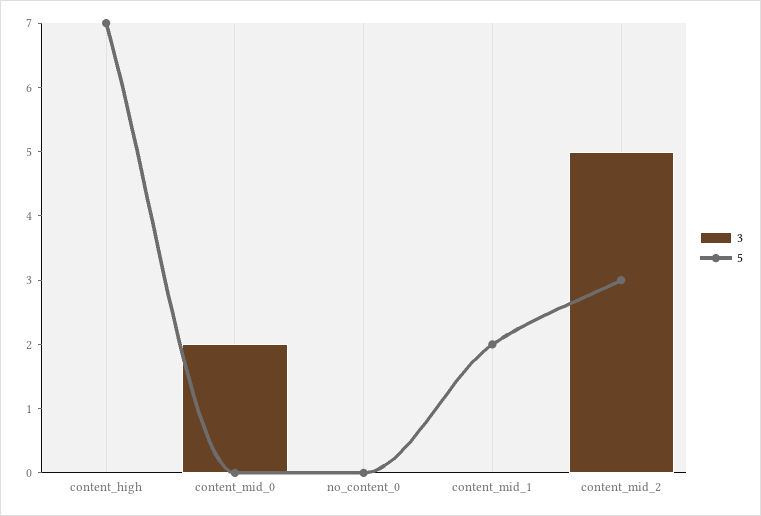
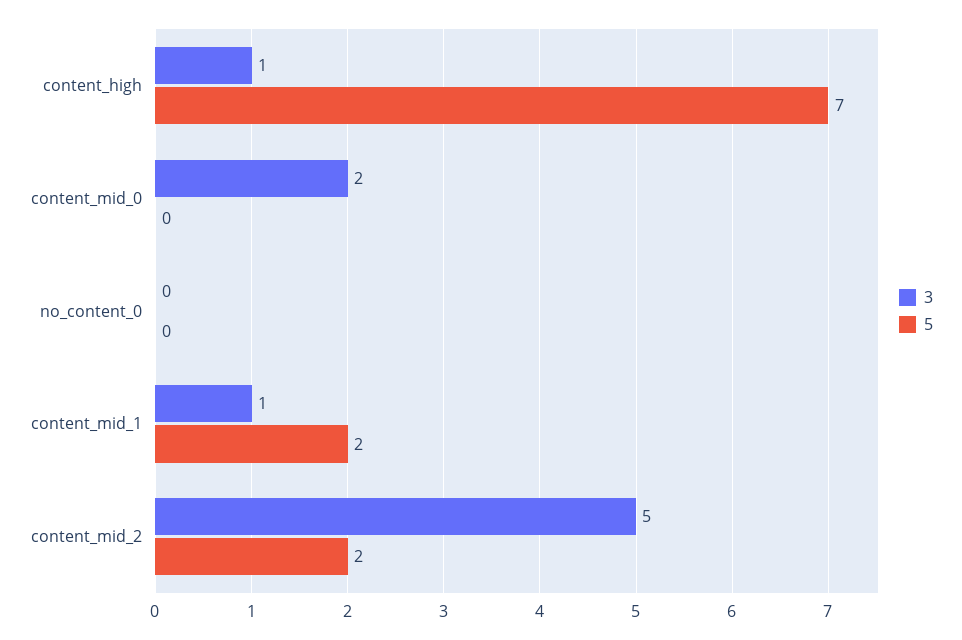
  {
    "3": {
-     "content_high": 0,
+     "content_high": 1,
      "content_mid_0": 2,
      "no_content_0": 0,
-     "content_mid_1": 0,
+     "content_mid_1": 1,
      "content_mid_2": 5
    },
    "5": {
      "content_high": 7,
      "content_mid_0": 0,
      "no_content_0": 0,
      "content_mid_1": 2,
-     "content_mid_2": 3
+     "content_mid_2": 2
    }
  }

